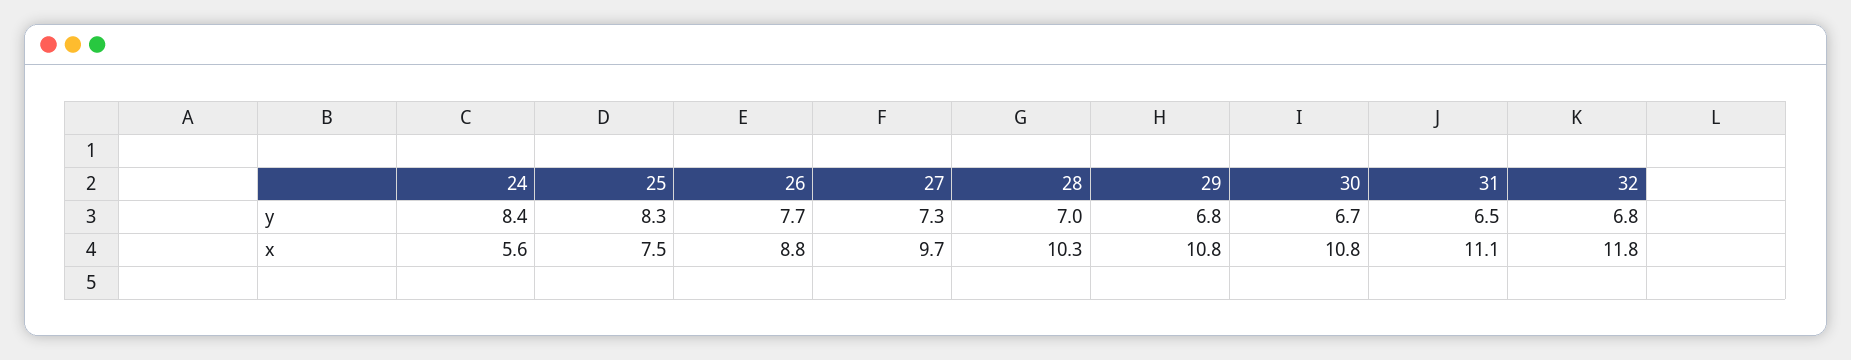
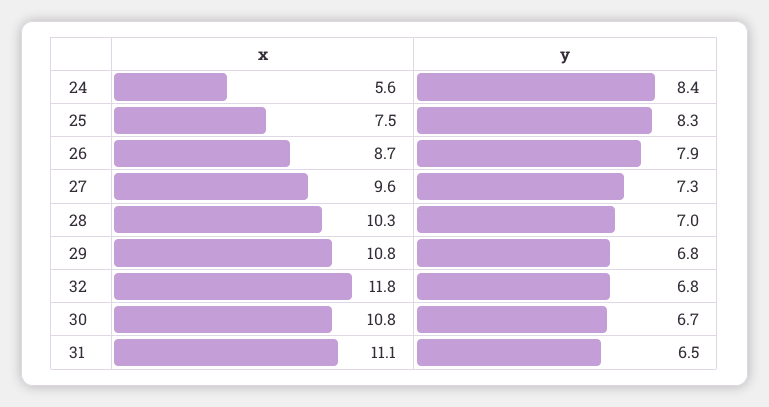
  {
    "24": {
      "y": 8.4,
      "x": 5.6
    },
    "25": {
      "y": 8.3,
      "x": 7.5
    },
    "26": {
-     "y": 7.7,
+     "y": 7.9,
-     "x": 8.8
+     "x": 8.7
    },
    "27": {
      "y": 7.3,
-     "x": 9.7
+     "x": 9.6
    },
    "28": {
      "y": 7,
      "x": 10.3
    },
    "29": {
      "y": 6.8,
      "x": 10.8
    },
    "30": {
      "y": 6.7,
      "x": 10.8
    },
    "31": {
      "y": 6.5,
      "x": 11.1
    },
    "32": {
      "y": 6.8,
      "x": 11.8
    }
  }

